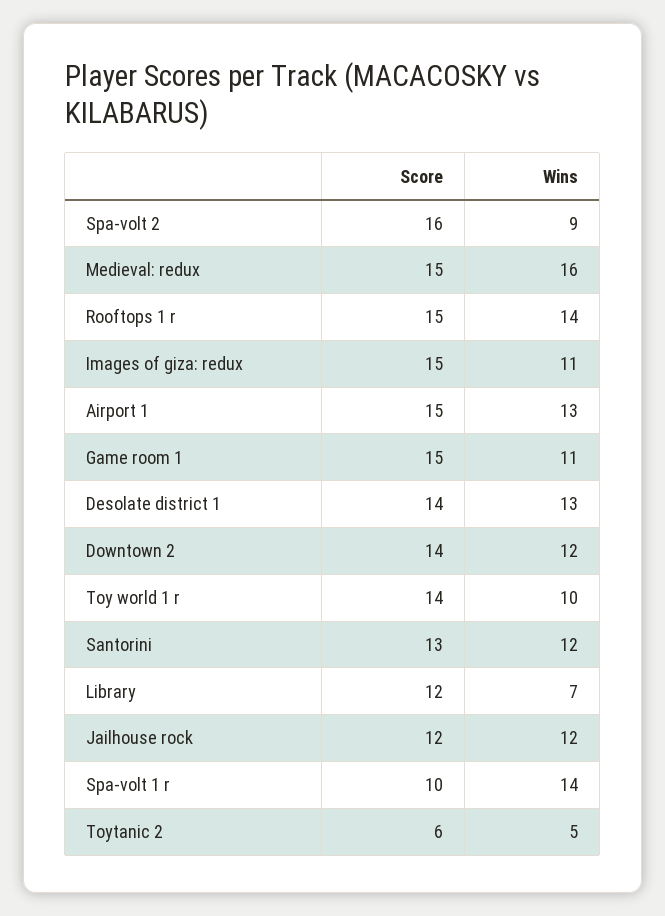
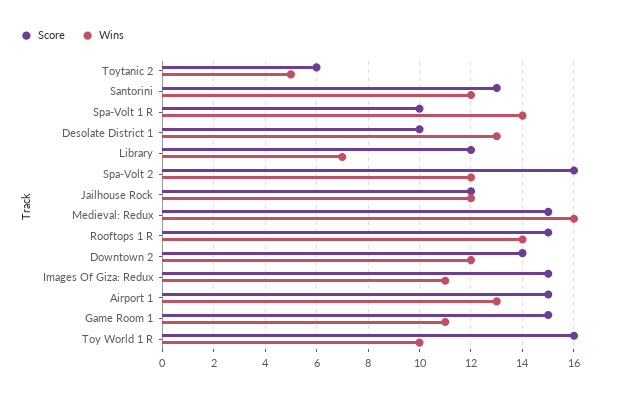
  {
    "Score": {
      "Spa-volt 2": 16,
      "Medieval: redux": 15,
      "Rooftops 1 r": 15,
      "Images of giza: redux": 15,
      "Airport 1": 15,
      "Game room 1": 15,
-     "Desolate district 1": 14,
+     "Desolate district 1": 10,
      "Downtown 2": 14,
-     "Toy world 1 r": 14,
+     "Toy world 1 r": 16,
      "Santorini": 13,
      "Library": 12,
      "Jailhouse rock": 12,
      "Spa-volt 1 r": 10,
      "Toytanic 2": 6
    },
    "Wins": {
-     "Spa-volt 2": 9,
+     "Spa-volt 2": 12,
      "Medieval: redux": 16,
      "Rooftops 1 r": 14,
      "Images of giza: redux": 11,
      "Airport 1": 13,
      "Game room 1": 11,
      "Desolate district 1": 13,
      "Downtown 2": 12,
      "Toy world 1 r": 10,
      "Santorini": 12,
      "Library": 7,
      "Jailhouse rock": 12,
      "Spa-volt 1 r": 14,
      "Toytanic 2": 5
    }
  }

